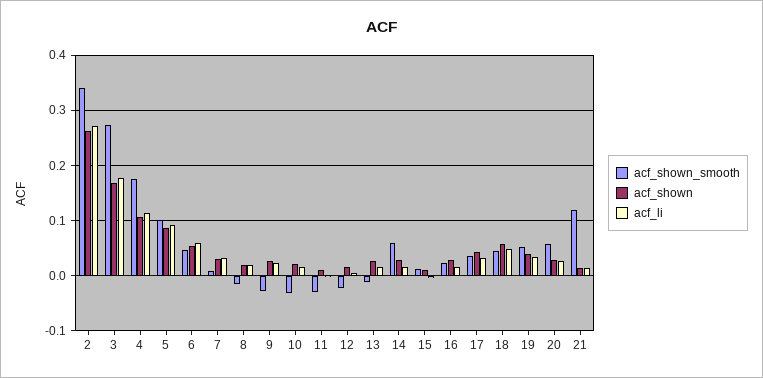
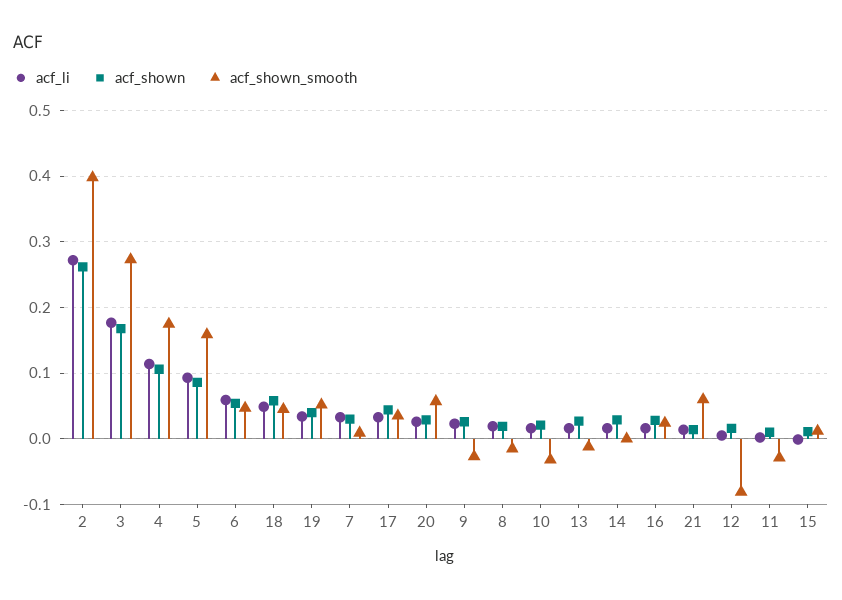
  {
    "acf_shown_smooth": {
-     "2": 0.34,
+     "2": 0.4,
      "3": 0.27,
      "4": 0.18,
-     "5": 0.1,
+     "5": 0.16,
      "6": 0.05,
      "7": 0.01,
      "8": -0.02,
      "9": -0.03,
      "10": -0.03,
      "11": -0.03,
-     "12": -0.02,
+     "12": -0.08,
      "13": -0.01,
-     "14": 0.06,
+     "14": 0,
      "15": 0.01,
      "16": 0.02,
      "17": 0.04,
      "18": 0.05,
      "19": 0.05,
      "20": 0.06,
-     "21": 0.12
+     "21": 0.06
    },
    "acf_shown": {
      "2": 0.26,
      "3": 0.17,
      "4": 0.11,
      "5": 0.09,
      "6": 0.05,
      "7": 0.03,
      "8": 0.02,
      "9": 0.03,
      "10": 0.02,
      "11": 0.01,
      "12": 0.02,
      "13": 0.03,
      "14": 0.03,
      "15": 0.01,
      "16": 0.03,
      "17": 0.04,
      "18": 0.06,
      "19": 0.04,
      "20": 0.03,
      "21": 0.01
    },
    "acf_li": {
      "2": 0.27,
      "3": 0.18,
      "4": 0.11,
      "5": 0.09,
      "6": 0.06,
      "7": 0.03,
      "8": 0.02,
      "9": 0.02,
      "10": 0.02,
      "11": 0,
      "12": 0.01,
      "13": 0.02,
      "14": 0.02,
      "15": 0,
      "16": 0.02,
      "17": 0.03,
      "18": 0.05,
      "19": 0.03,
      "20": 0.03,
      "21": 0.01
    }
  }

